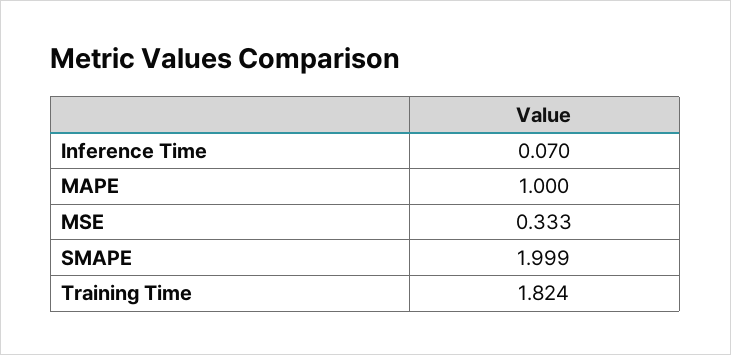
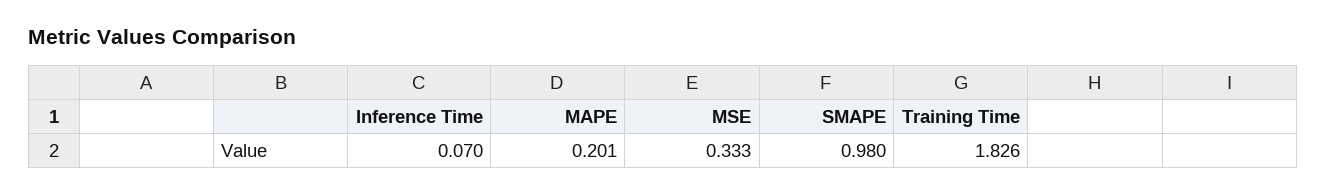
  {
    "Inference Time": 0.07,
-   "MAPE": 1,
+   "MAPE": 0.201,
    "MSE": 0.333,
-   "SMAPE": 1.999,
+   "SMAPE": 0.98,
-   "Training Time": 1.824
+   "Training Time": 1.826
  }

